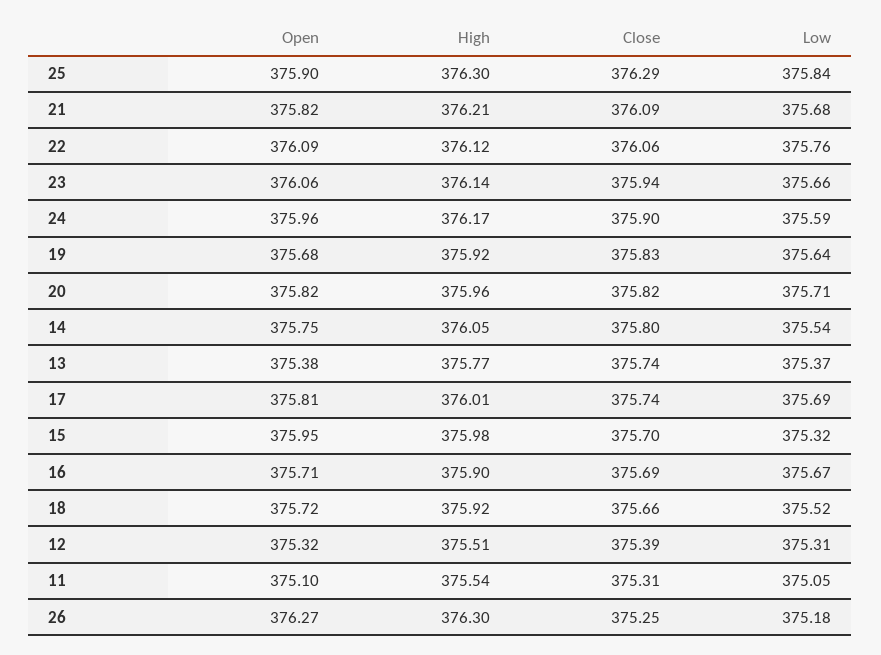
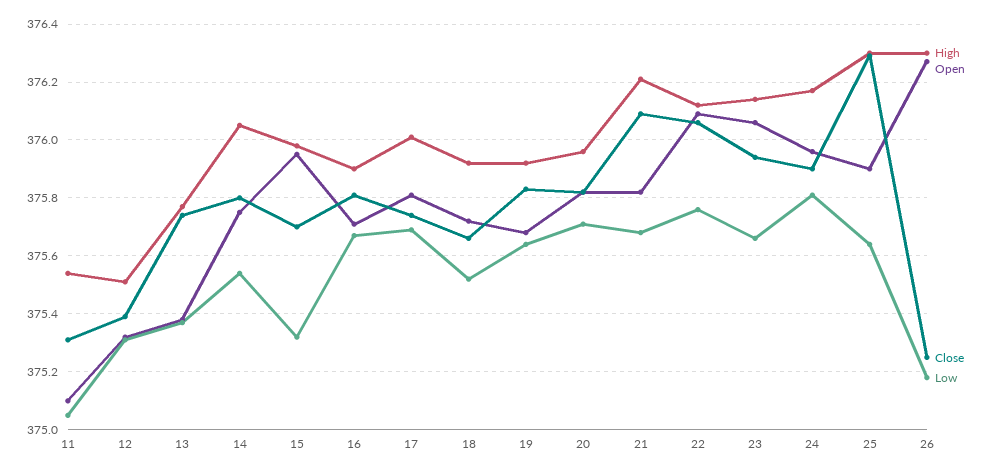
  {
    "Open": {
      "25": 375.9,
      "21": 375.82,
      "22": 376.09,
      "23": 376.06,
      "24": 375.96,
      "19": 375.68,
      "20": 375.82,
      "14": 375.75,
      "13": 375.38,
      "17": 375.81,
      "15": 375.95,
      "16": 375.71,
      "18": 375.72,
      "12": 375.32,
      "11": 375.1,
      "26": 376.27
    },
    "High": {
      "25": 376.3,
      "21": 376.21,
      "22": 376.12,
      "23": 376.14,
      "24": 376.17,
      "19": 375.92,
      "20": 375.96,
      "14": 376.05,
      "13": 375.77,
      "17": 376.01,
      "15": 375.98,
      "16": 375.9,
      "18": 375.92,
      "12": 375.51,
      "11": 375.54,
      "26": 376.3
    },
    "Close": {
      "25": 376.29,
      "21": 376.09,
      "22": 376.06,
      "23": 375.94,
      "24": 375.9,
      "19": 375.83,
      "20": 375.82,
      "14": 375.8,
      "13": 375.74,
      "17": 375.74,
      "15": 375.7,
-     "16": 375.69,
+     "16": 375.8,
      "18": 375.66,
      "12": 375.39,
      "11": 375.31,
      "26": 375.25
    },
    "Low": {
-     "25": 375.84,
+     "25": 375.65,
      "21": 375.68,
      "22": 375.76,
      "23": 375.66,
-     "24": 375.59,
+     "24": 375.8,
      "19": 375.64,
      "20": 375.71,
      "14": 375.54,
      "13": 375.37,
      "17": 375.69,
      "15": 375.32,
      "16": 375.67,
      "18": 375.52,
      "12": 375.31,
      "11": 375.05,
      "26": 375.18
    }
  }

